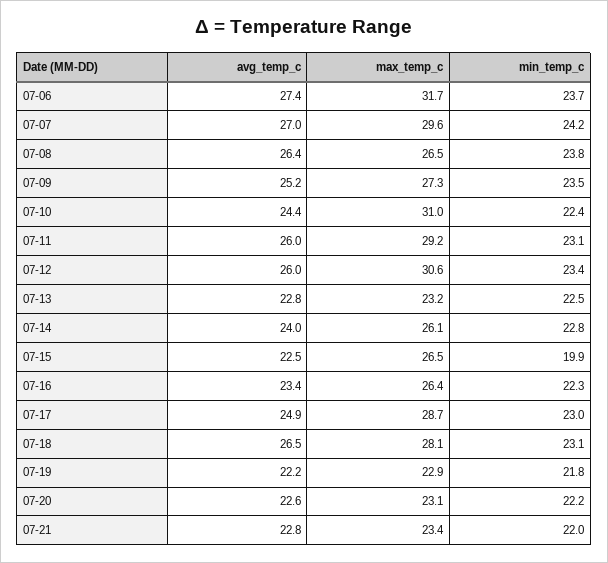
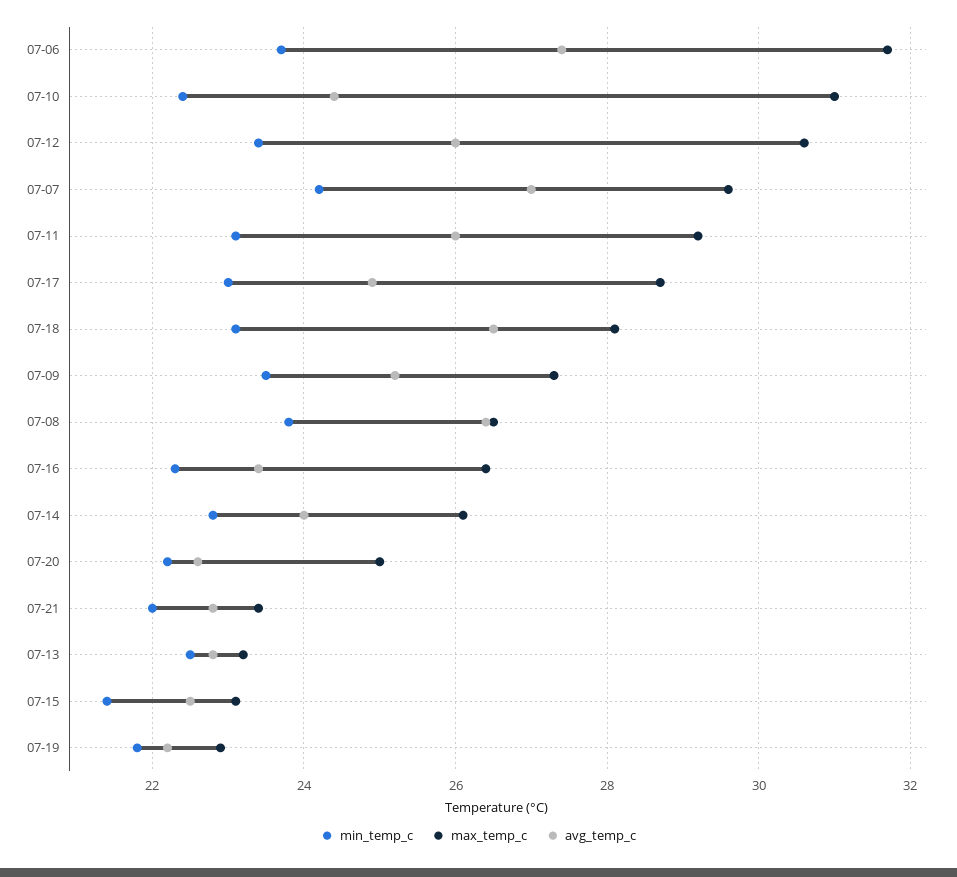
  {
    "avg_temp_c": {
      "07-06": 27.4,
      "07-07": 27,
      "07-08": 26.4,
      "07-09": 25.2,
      "07-10": 24.4,
      "07-11": 26,
      "07-12": 26,
      "07-13": 22.8,
      "07-14": 24,
      "07-15": 22.5,
      "07-16": 23.4,
      "07-17": 24.9,
      "07-18": 26.5,
      "07-19": 22.2,
      "07-20": 22.6,
      "07-21": 22.8
    },
    "max_temp_c": {
      "07-06": 31.7,
      "07-07": 29.6,
      "07-08": 26.5,
      "07-09": 27.3,
      "07-10": 31,
      "07-11": 29.2,
      "07-12": 30.6,
      "07-13": 23.2,
      "07-14": 26.1,
-     "07-15": 26.5,
+     "07-15": 23,
      "07-16": 26.4,
      "07-17": 28.7,
      "07-18": 28.1,
      "07-19": 22.9,
-     "07-20": 23.1,
+     "07-20": 25,
      "07-21": 23.4
    },
    "min_temp_c": {
      "07-06": 23.7,
      "07-07": 24.2,
      "07-08": 23.8,
      "07-09": 23.5,
      "07-10": 22.4,
      "07-11": 23.1,
      "07-12": 23.4,
      "07-13": 22.5,
      "07-14": 22.8,
-     "07-15": 19.9,
+     "07-15": 21.5,
      "07-16": 22.3,
      "07-17": 23,
      "07-18": 23.1,
      "07-19": 21.8,
      "07-20": 22.2,
      "07-21": 22
    }
  }

